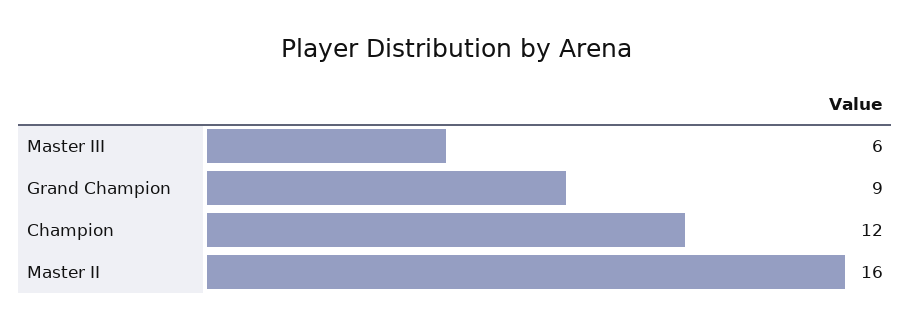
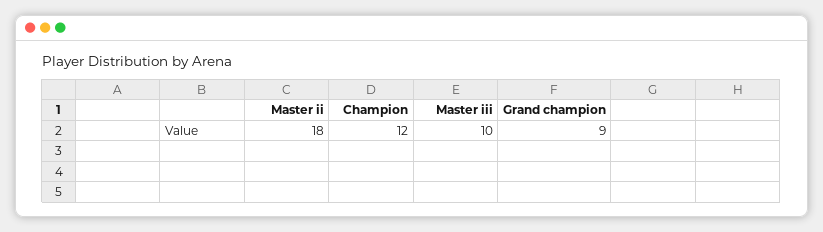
  {
-   "Master III": 6,
+   "Master III": 10,
    "Grand Champion": 9,
    "Champion": 12,
-   "Master II": 16
+   "Master II": 18
  }

